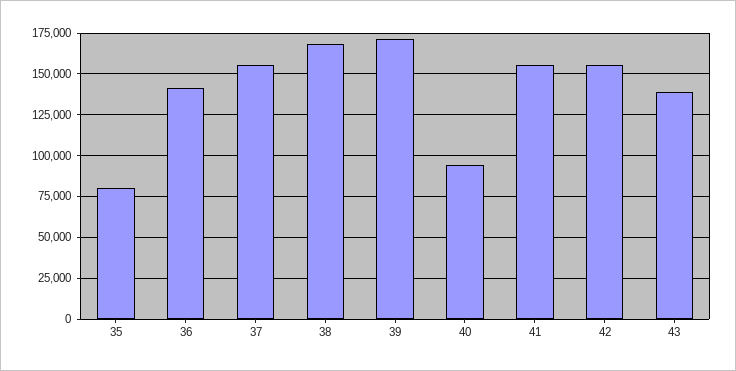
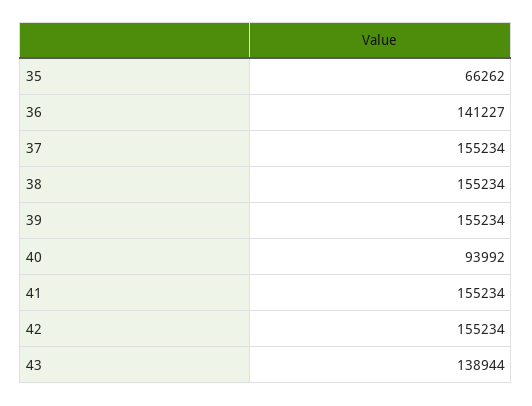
  {
-   "35": 80000,
+   "35": 66262,
    "36": 141227,
    "37": 155234,
-   "38": 170000,
+   "38": 155234,
-   "39": 170000,
+   "39": 155234,
    "40": 93992,
    "41": 155234,
    "42": 155234,
    "43": 138944
  }

